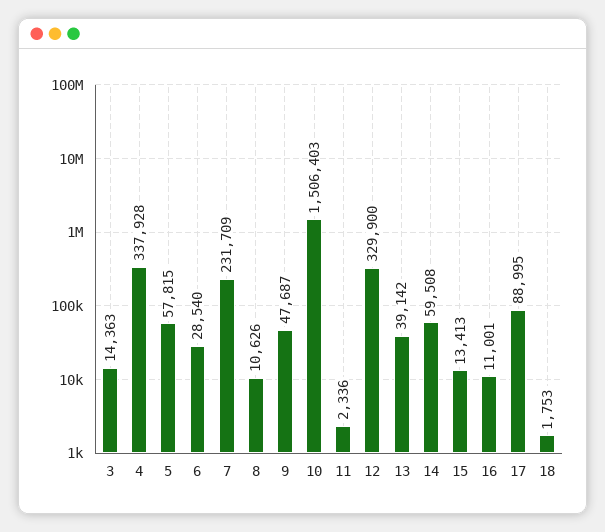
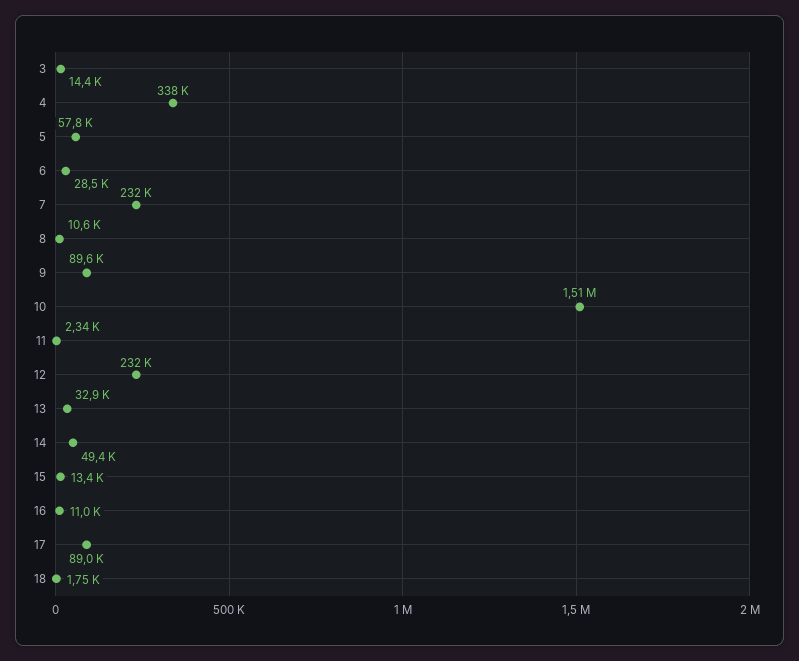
  {
    "3": 14363,
    "4": 337928,
    "5": 57815,
    "6": 28540,
    "7": 231709,
    "8": 10626,
-   "9": 47687,
+   "9": 89600,
    "10": 1506403,
    "11": 2336,
-   "12": 329900,
+   "12": 232000,
-   "13": 39142,
+   "13": 32900,
-   "14": 59508,
+   "14": 49400,
    "15": 13413,
    "16": 11001,
    "17": 88995,
    "18": 1753
  }

